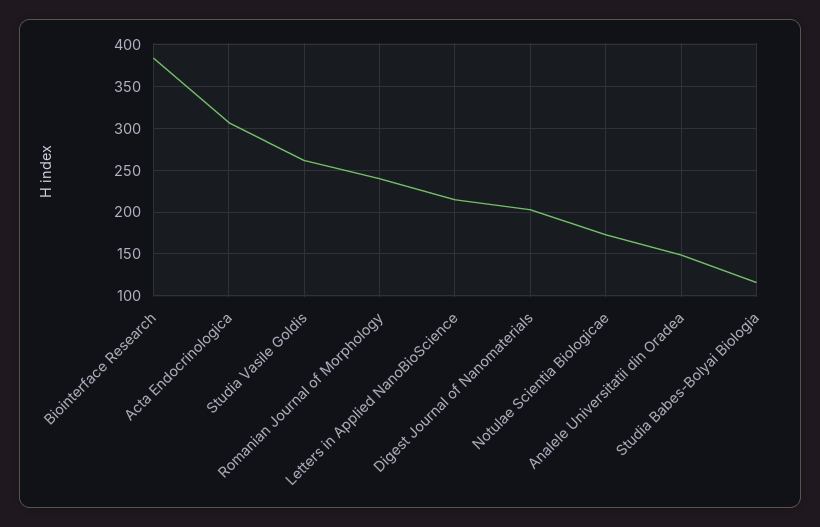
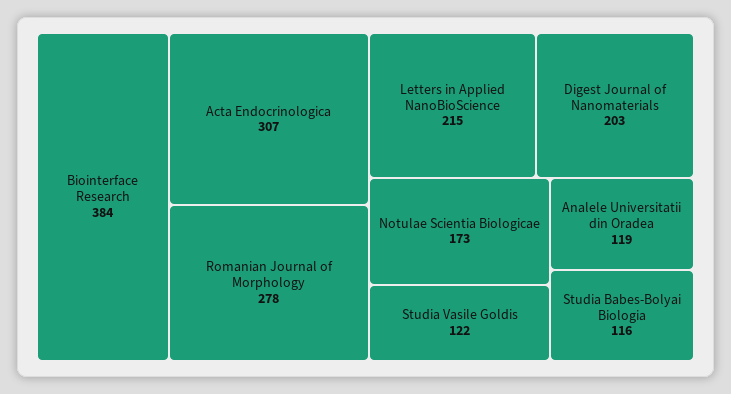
  {
    "Biointerface Research": 384,
    "Acta Endocrinologica": 307,
-   "Studia Vasile Goldis": 260,
+   "Studia Vasile Goldis": 122,
-   "Romanian Journal of Morphology": 240,
+   "Romanian Journal of Morphology": 278,
    "Letters in Applied NanoBioScience": 215,
    "Digest Journal of Nanomaterials": 203,
    "Notulae Scientia Biologicae": 173,
-   "Analele Universitatii din Oradea": 150,
+   "Analele Universitatii din Oradea": 119,
    "Studia Babes-Bolyai Biologia": 116
  }

